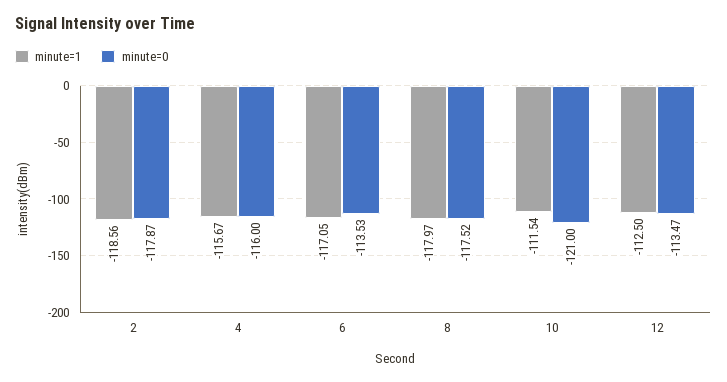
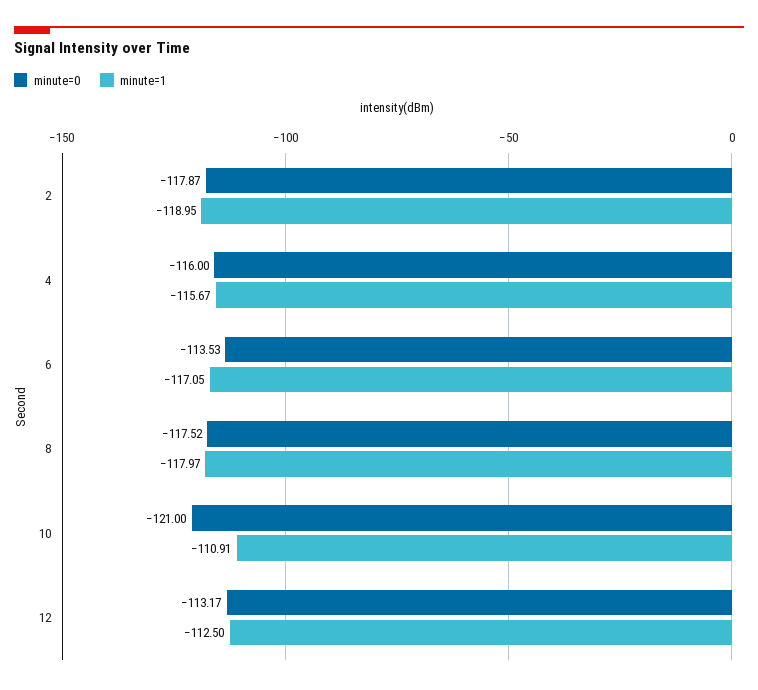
  {
    "minute=1": {
-     "2": -118.56,
+     "2": -118.95,
      "4": -115.67,
      "6": -117.05,
      "8": -117.97,
-     "10": -111.54,
+     "10": -110.91,
      "12": -112.5
    },
    "minute=0": {
      "2": -117.87,
      "4": -116,
      "6": -113.53,
      "8": -117.52,
      "10": -121,
-     "12": -113.47
+     "12": -113.17
    }
  }

